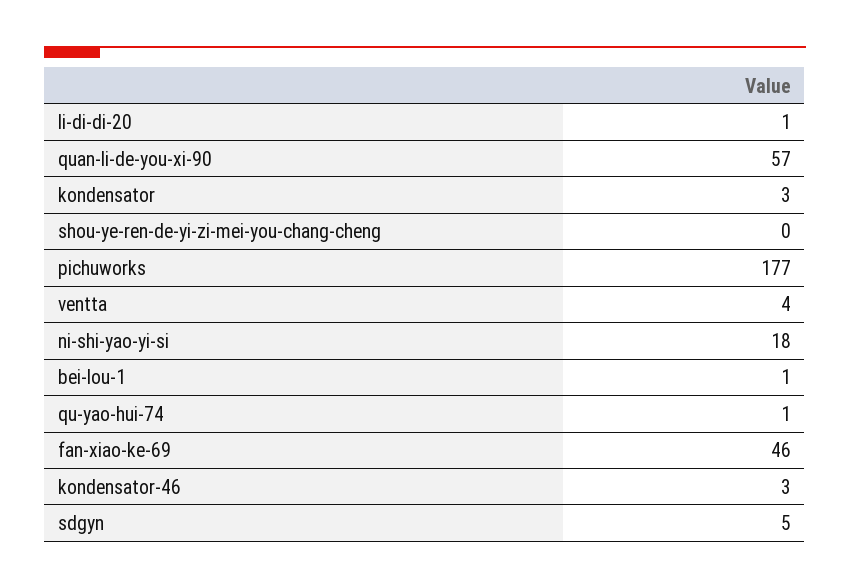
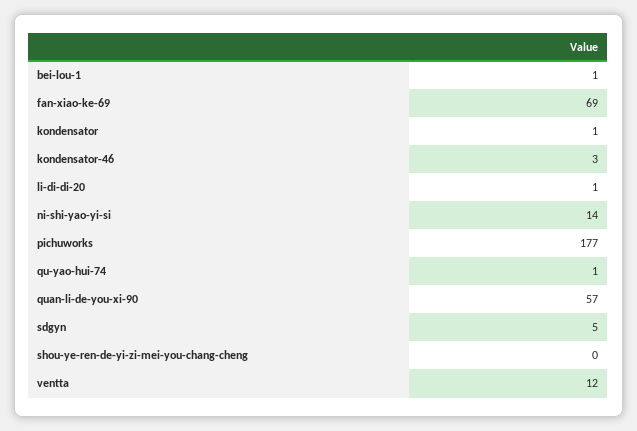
  {
    "li-di-di-20": 1,
    "quan-li-de-you-xi-90": 57,
-   "kondensator": 3,
+   "kondensator": 1,
    "shou-ye-ren-de-yi-zi-mei-you-chang-cheng": 0,
    "pichuworks": 177,
-   "ventta": 4,
+   "ventta": 12,
-   "ni-shi-yao-yi-si": 18,
+   "ni-shi-yao-yi-si": 14,
    "bei-lou-1": 1,
    "qu-yao-hui-74": 1,
-   "fan-xiao-ke-69": 46,
+   "fan-xiao-ke-69": 69,
    "kondensator-46": 3,
    "sdgyn": 5
  }

